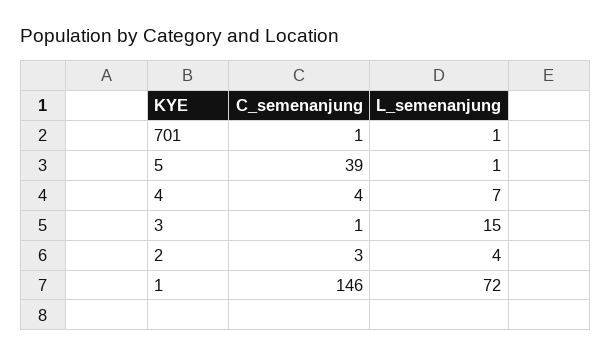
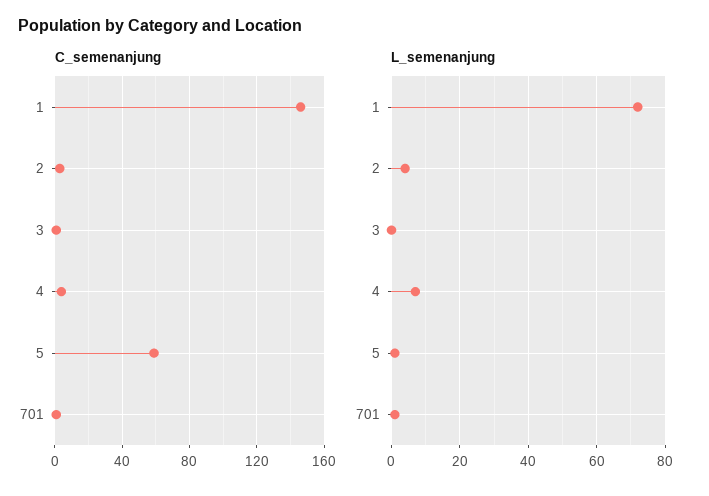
  {
    "C_semenanjung": {
      "701": 1,
-     "5": 39,
+     "5": 60,
      "4": 4,
      "3": 1,
      "2": 3,
      "1": 146
    },
    "L_semenanjung": {
      "701": 1,
      "5": 1,
      "4": 7,
-     "3": 15,
+     "3": 0,
      "2": 4,
      "1": 72
    }
  }

